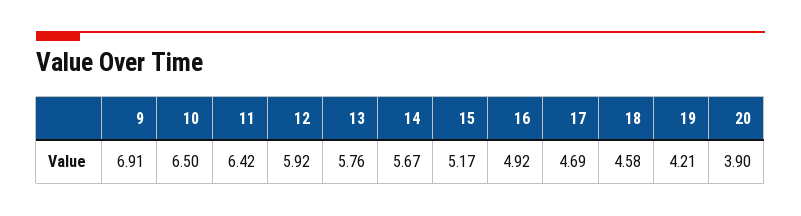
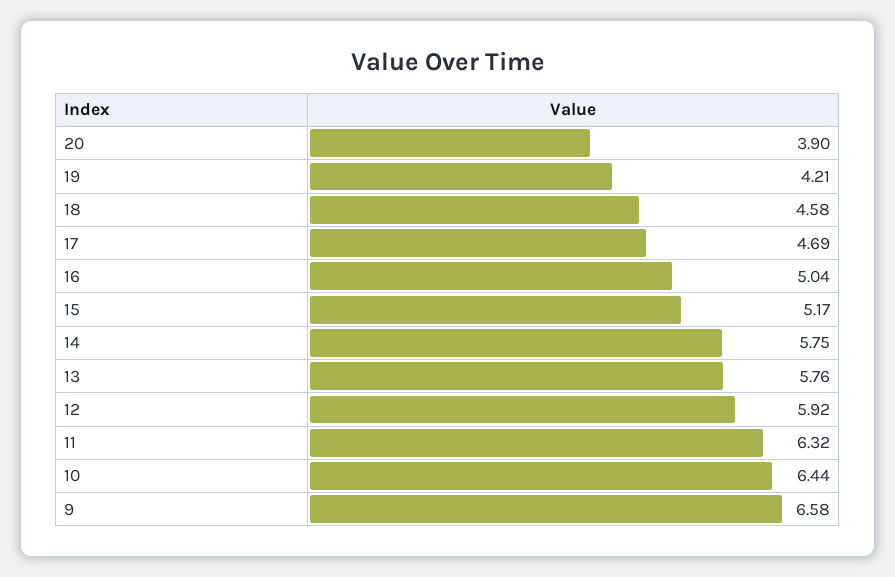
  {
-   "9": 6.91,
+   "9": 6.58,
-   "10": 6.5,
+   "10": 6.44,
-   "11": 6.42,
+   "11": 6.32,
    "12": 5.92,
    "13": 5.76,
-   "14": 5.67,
+   "14": 5.75,
    "15": 5.17,
-   "16": 4.92,
+   "16": 5.04,
    "17": 4.69,
    "18": 4.58,
    "19": 4.21,
    "20": 3.9
  }

